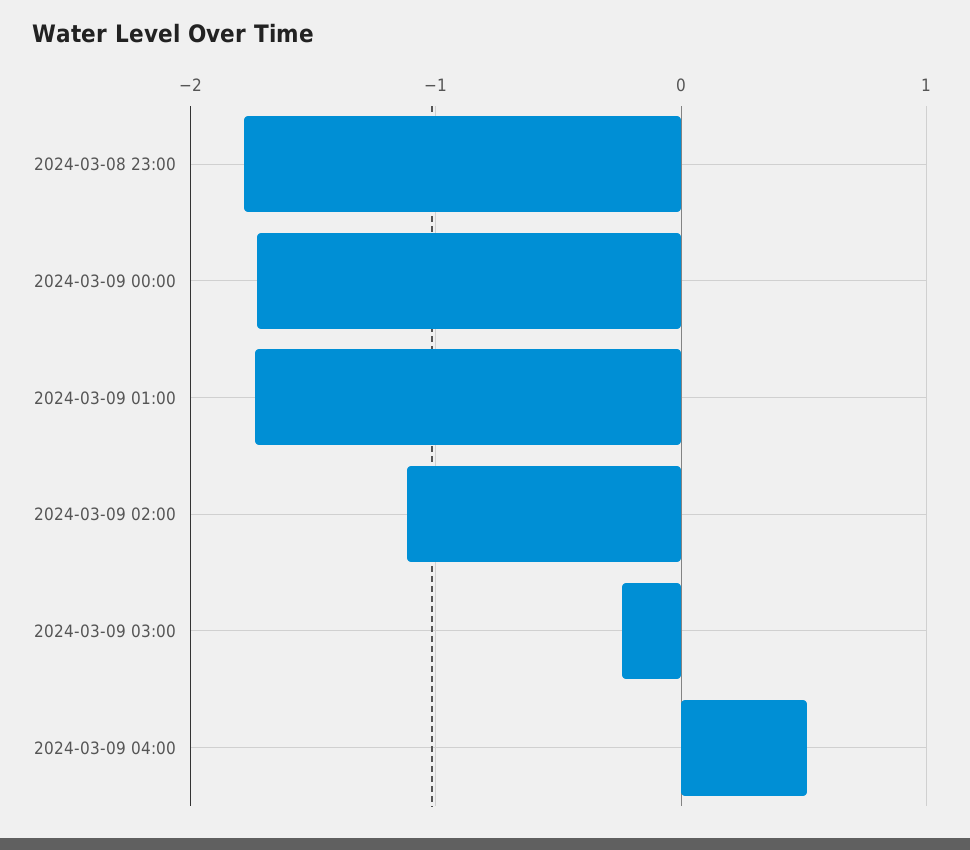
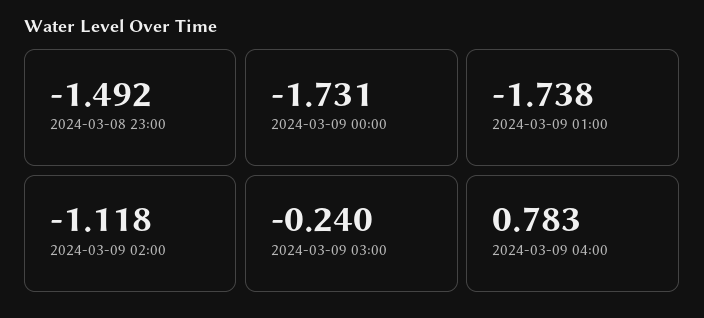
  {
-   "2024-03-08 23:00": -1.8,
+   "2024-03-08 23:00": -1.492,
    "2024-03-09 00:00": -1.731,
    "2024-03-09 01:00": -1.738,
    "2024-03-09 02:00": -1.118,
    "2024-03-09 03:00": -0.24,
-   "2024-03-09 04:00": 0.5
+   "2024-03-09 04:00": 0.783
  }

